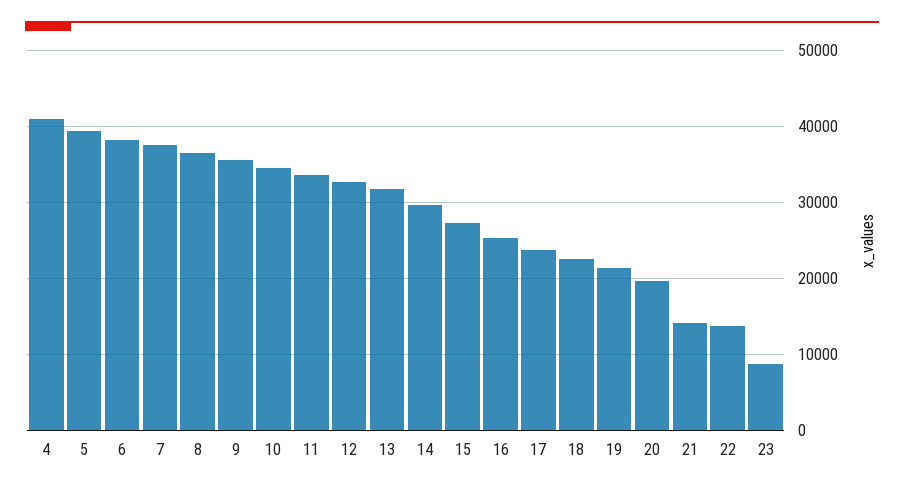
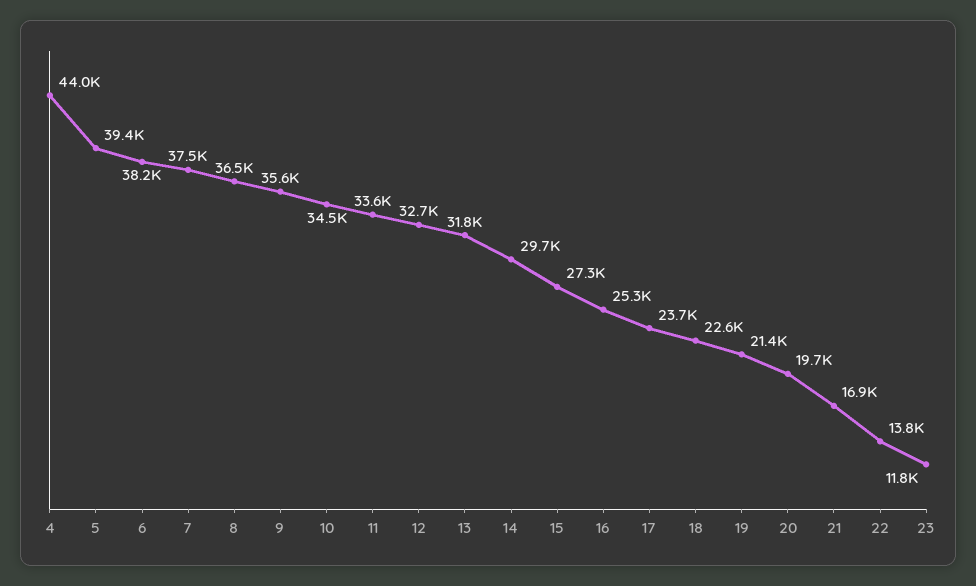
  {
-   "4": 41000,
+   "4": 44000,
    "5": 39400,
    "6": 38200,
    "7": 37500,
    "8": 36500,
    "9": 35600,
    "10": 34500,
    "11": 33600,
    "12": 32700,
    "13": 31800,
    "14": 29700,
    "15": 27300,
    "16": 25300,
    "17": 23700,
    "18": 22600,
    "19": 21400,
    "20": 19700,
-   "21": 14000,
+   "21": 16900,
    "22": 13800,
-   "23": 9000
+   "23": 11800
  }

